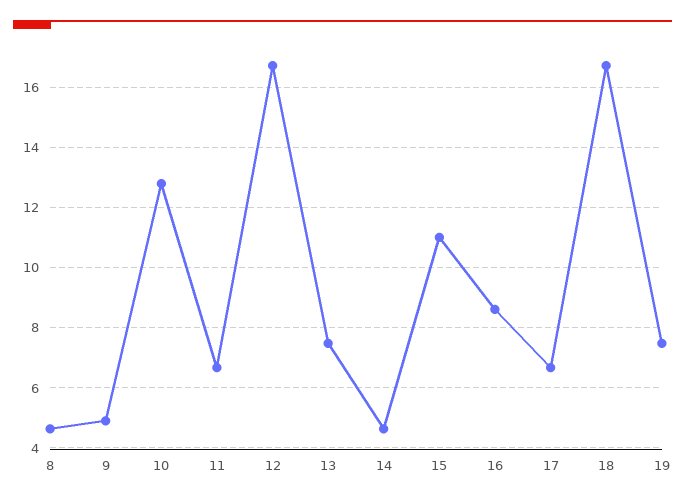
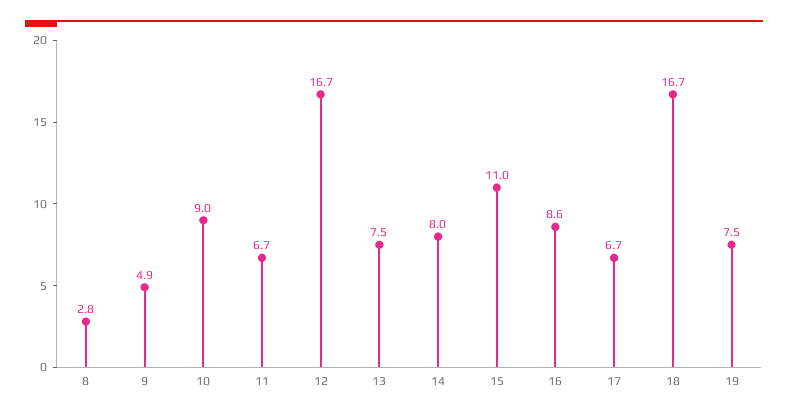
  {
-   "8": 4.6,
+   "8": 2.8,
    "9": 4.9,
-   "10": 12.8,
+   "10": 9,
    "11": 6.7,
    "12": 16.7,
    "13": 7.5,
-   "14": 4.6,
+   "14": 8,
    "15": 11,
    "16": 8.6,
    "17": 6.7,
    "18": 16.7,
    "19": 7.5
  }

